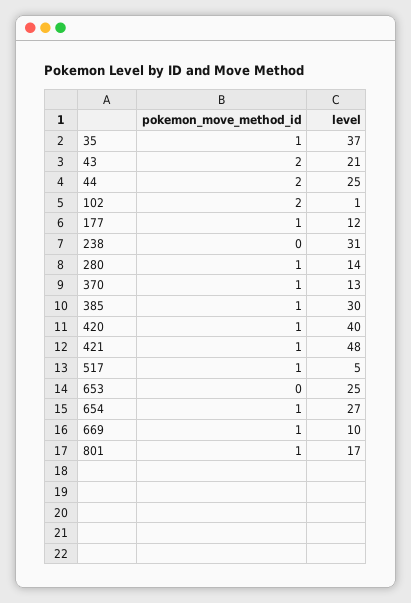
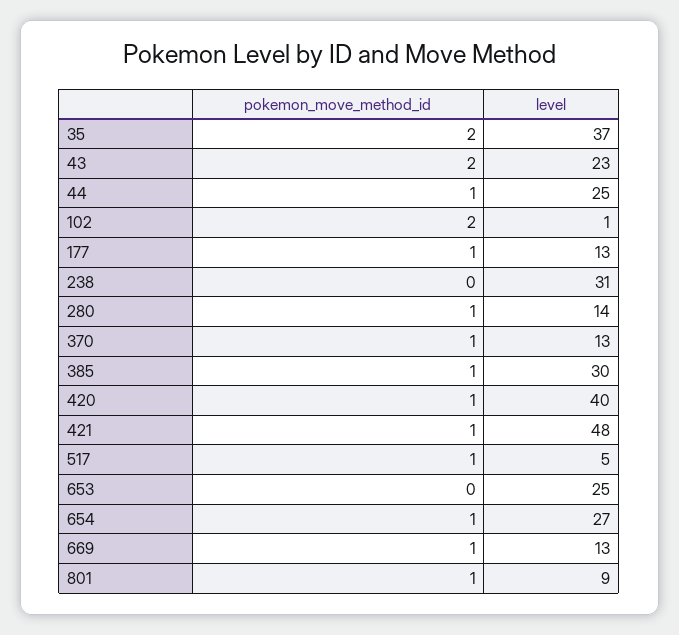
  {
    "pokemon_move_method_id": {
-     "35": 1,
+     "35": 2,
      "43": 2,
-     "44": 2,
+     "44": 1,
      "102": 2,
      "177": 1,
      "238": 0,
      "280": 1,
      "370": 1,
      "385": 1,
      "420": 1,
      "421": 1,
      "517": 1,
      "653": 0,
      "654": 1,
      "669": 1,
      "801": 1
    },
    "level": {
      "35": 37,
-     "43": 21,
+     "43": 23,
      "44": 25,
      "102": 1,
-     "177": 12,
+     "177": 13,
      "238": 31,
      "280": 14,
      "370": 13,
      "385": 30,
      "420": 40,
      "421": 48,
      "517": 5,
      "653": 25,
      "654": 27,
-     "669": 10,
+     "669": 13,
-     "801": 17
+     "801": 9
    }
  }

